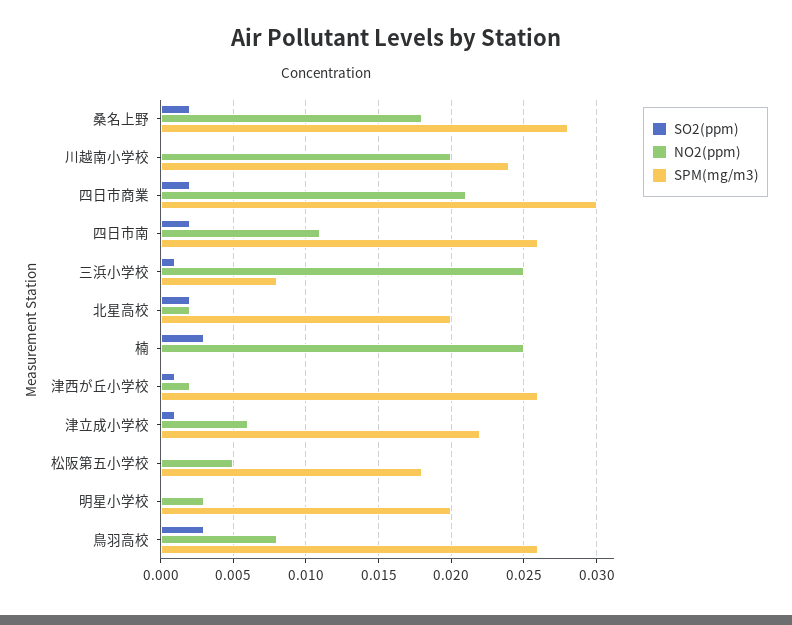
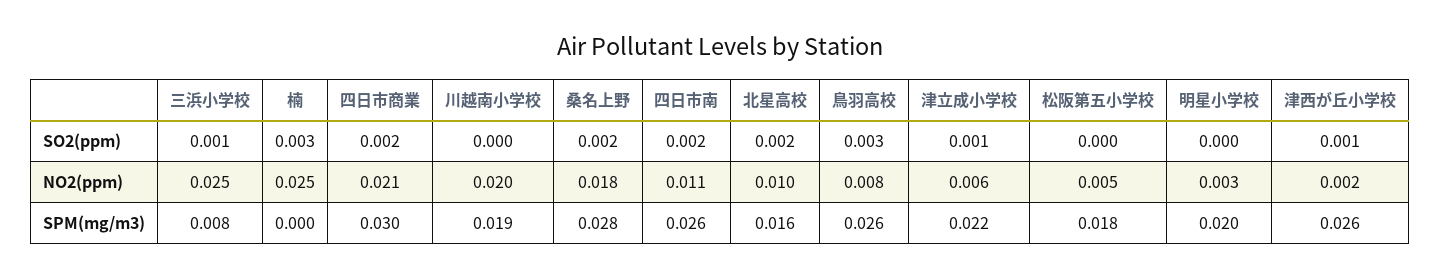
  {
    "SO2(ppm)": {
      "桑名上野": 0.002,
      "川越南小学校": 0,
      "四日市商業": 0.002,
      "四日市南": 0.002,
      "三浜小学校": 0.001,
      "北星高校": 0.002,
      "楠": 0.003,
      "津西が丘小学校": 0.001,
      "津立成小学校": 0.001,
      "松阪第五小学校": 0,
      "明星小学校": 0,
      "鳥羽高校": 0.003
    },
    "NO2(ppm)": {
      "桑名上野": 0.018,
      "川越南小学校": 0.02,
      "四日市商業": 0.021,
      "四日市南": 0.011,
      "三浜小学校": 0.025,
-     "北星高校": 0.002,
+     "北星高校": 0.01,
      "楠": 0.025,
      "津西が丘小学校": 0.002,
      "津立成小学校": 0.006,
      "松阪第五小学校": 0.005,
      "明星小学校": 0.003,
      "鳥羽高校": 0.008
    },
    "SPM(mg/m3)": {
      "桑名上野": 0.028,
-     "川越南小学校": 0.024,
+     "川越南小学校": 0.019,
      "四日市商業": 0.03,
      "四日市南": 0.026,
      "三浜小学校": 0.008,
-     "北星高校": 0.02,
+     "北星高校": 0.016,
      "楠": 0,
      "津西が丘小学校": 0.026,
      "津立成小学校": 0.022,
      "松阪第五小学校": 0.018,
      "明星小学校": 0.02,
      "鳥羽高校": 0.026
    }
  }

